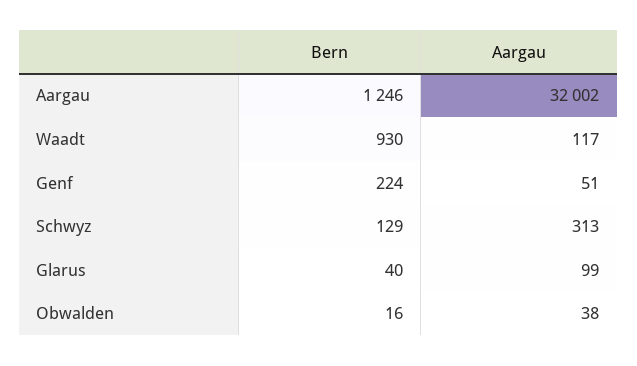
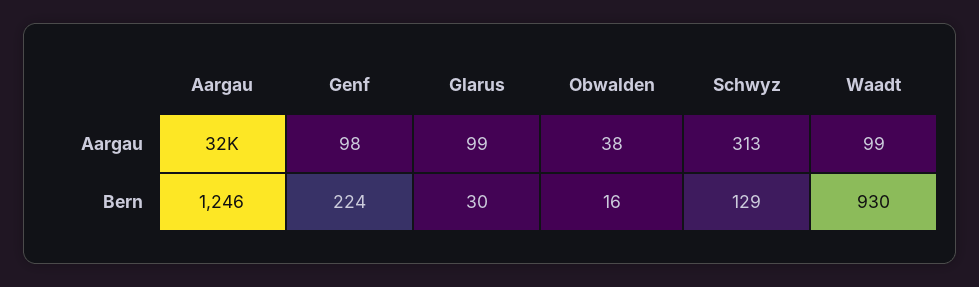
  {
    "Bern": {
      "Aargau": 1246,
      "Waadt": 930,
      "Genf": 224,
      "Schwyz": 129,
-     "Glarus": 40,
+     "Glarus": 30,
      "Obwalden": 16
    },
    "Aargau": {
      "Aargau": 32002,
-     "Waadt": 117,
+     "Waadt": 99,
-     "Genf": 51,
+     "Genf": 98,
      "Schwyz": 313,
      "Glarus": 99,
      "Obwalden": 38
    }
  }

